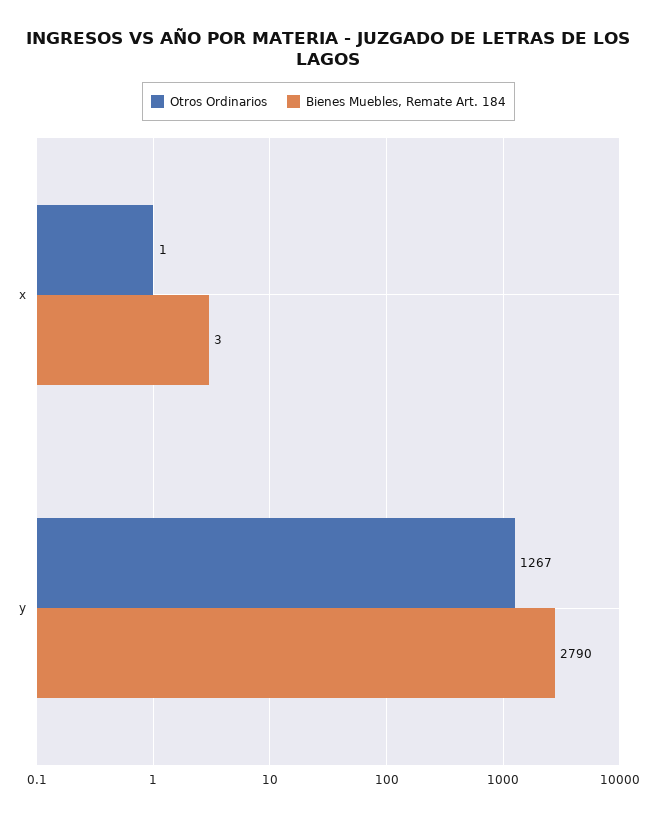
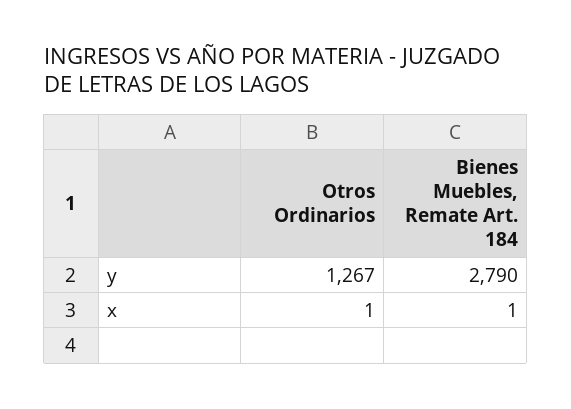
  {
    "Otros Ordinarios": {
      "x": 1,
      "y": 1267
    },
    "Bienes Muebles, Remate Art. 184": {
-     "x": 3,
+     "x": 1,
      "y": 2790
    }
  }

